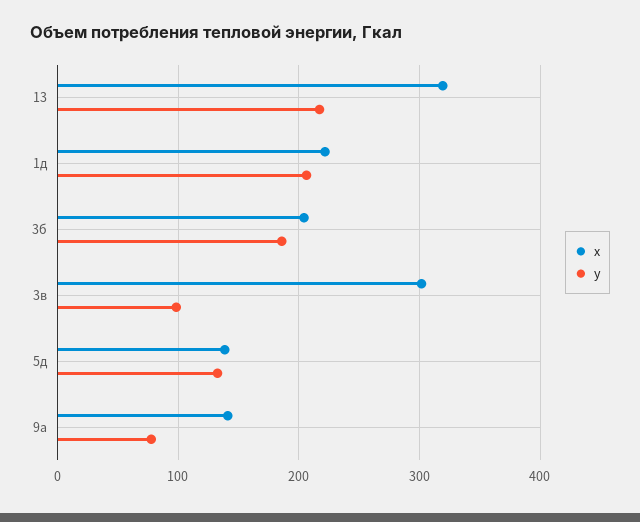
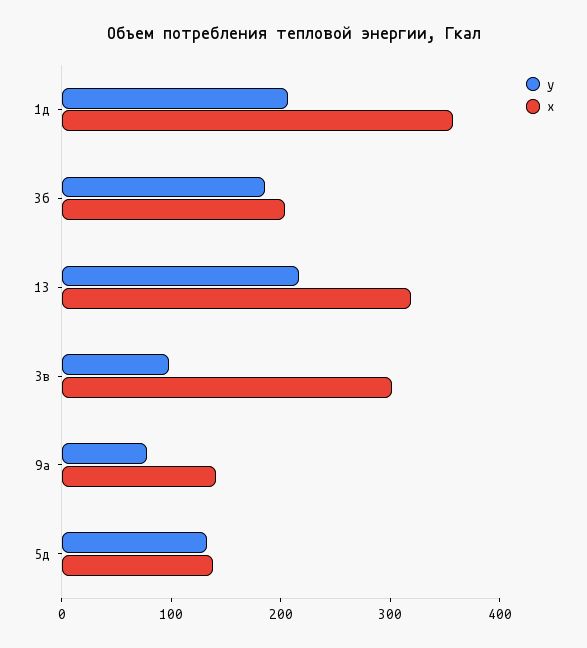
  {
    "x": {
      "13": 320,
-     "1д": 220,
+     "1д": 360,
      "3б": 200,
      "3в": 300,
      "5д": 140,
      "9а": 140
    },
    "y": {
      "13": 220,
      "1д": 210,
      "3б": 190,
      "3в": 100,
      "5д": 130,
      "9а": 80
    }
  }

